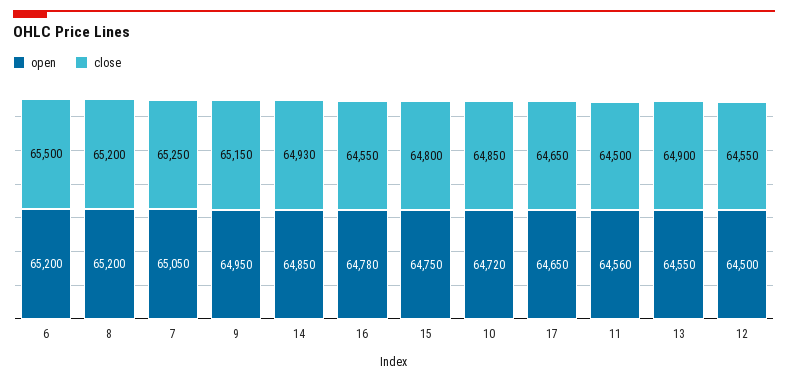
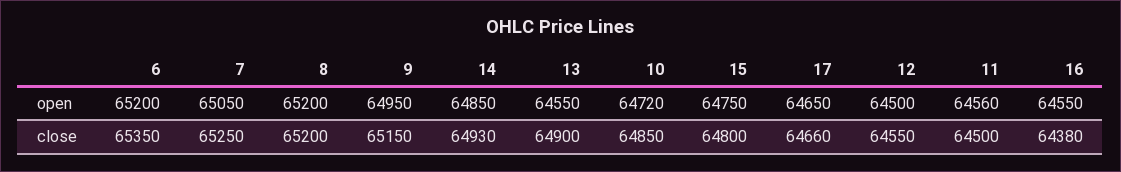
  {
    "open": {
      "6": 65200,
      "8": 65200,
      "7": 65050,
      "9": 64950,
      "14": 64850,
-     "16": 64780,
+     "16": 64550,
      "15": 64750,
      "10": 64720,
      "17": 64650,
      "11": 64560,
      "13": 64550,
      "12": 64500
    },
    "close": {
-     "6": 65500,
+     "6": 65350,
      "8": 65200,
      "7": 65250,
      "9": 65150,
      "14": 64930,
-     "16": 64550,
+     "16": 64380,
      "15": 64800,
      "10": 64850,
-     "17": 64650,
+     "17": 64660,
      "11": 64500,
      "13": 64900,
      "12": 64550
    }
  }

